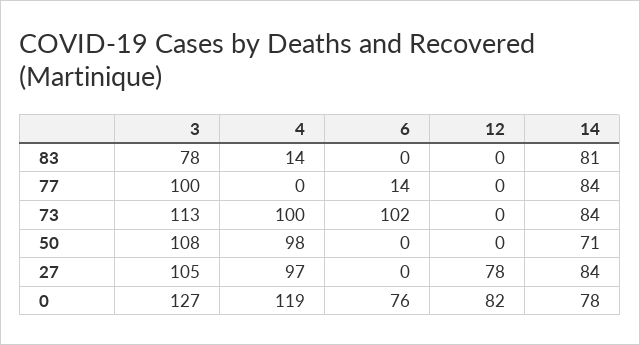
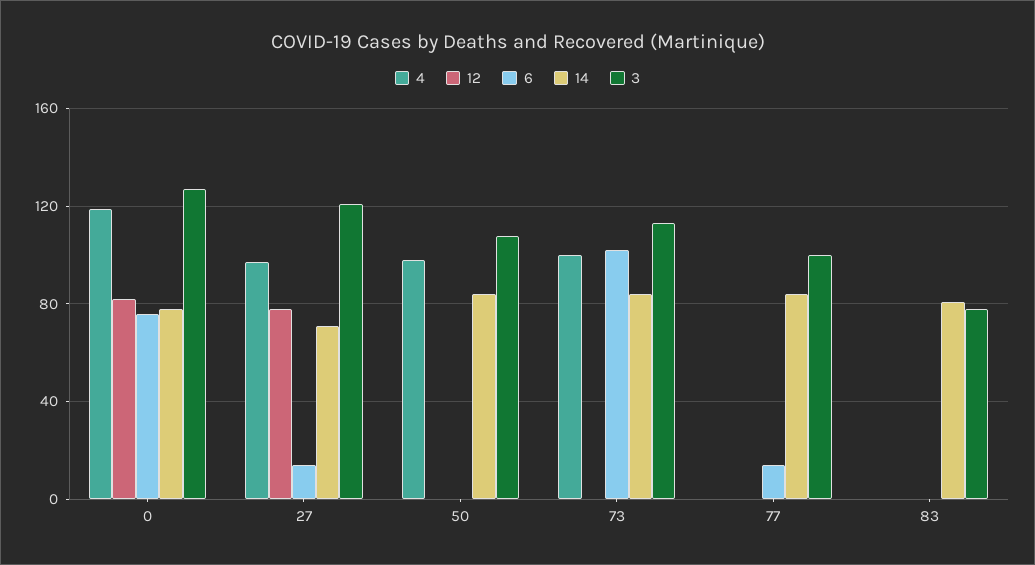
  {
    "3": {
      "83": 78,
      "77": 100,
      "73": 113,
      "50": 108,
-     "27": 105,
+     "27": 120,
      "0": 127
    },
    "4": {
-     "83": 14,
+     "83": 0,
      "77": 0,
      "73": 100,
      "50": 98,
      "27": 97,
      "0": 119
    },
    "6": {
      "83": 0,
      "77": 14,
      "73": 102,
      "50": 0,
-     "27": 0,
+     "27": 15,
      "0": 76
    },
    "12": {
      "83": 0,
      "77": 0,
      "73": 0,
      "50": 0,
      "27": 78,
      "0": 82
    },
    "14": {
      "83": 81,
      "77": 84,
      "73": 84,
-     "50": 71,
+     "50": 85,
-     "27": 84,
+     "27": 70,
      "0": 78
    }
  }

